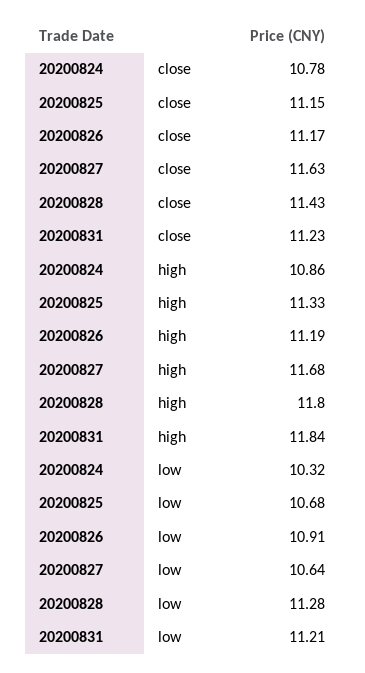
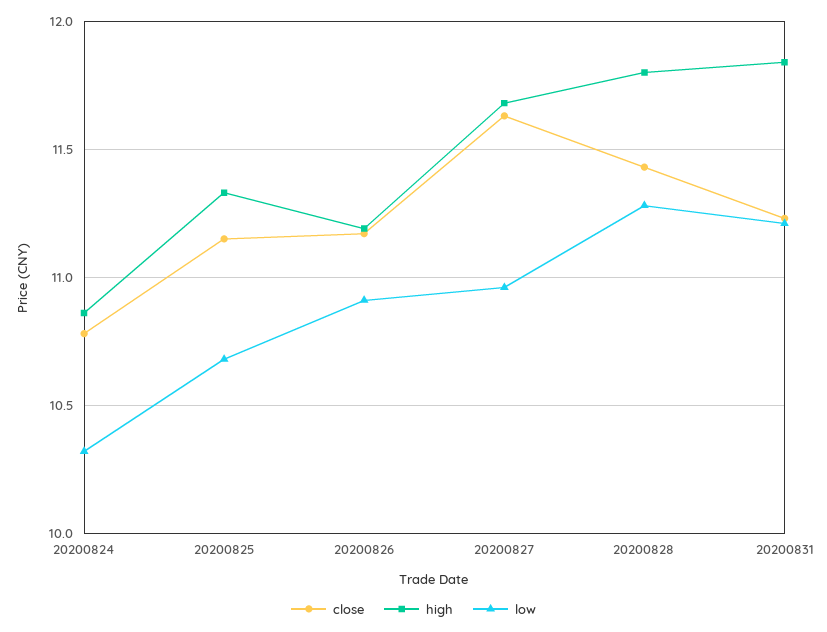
  {
    "close": {
      "20200824": 10.78,
      "20200825": 11.15,
      "20200826": 11.17,
      "20200827": 11.63,
      "20200828": 11.43,
      "20200831": 11.23
    },
    "high": {
      "20200824": 10.86,
      "20200825": 11.33,
      "20200826": 11.19,
      "20200827": 11.68,
      "20200828": 11.8,
      "20200831": 11.84
    },
    "low": {
      "20200824": 10.32,
      "20200825": 10.68,
      "20200826": 10.91,
-     "20200827": 10.64,
+     "20200827": 10.95,
      "20200828": 11.28,
      "20200831": 11.21
    }
  }

